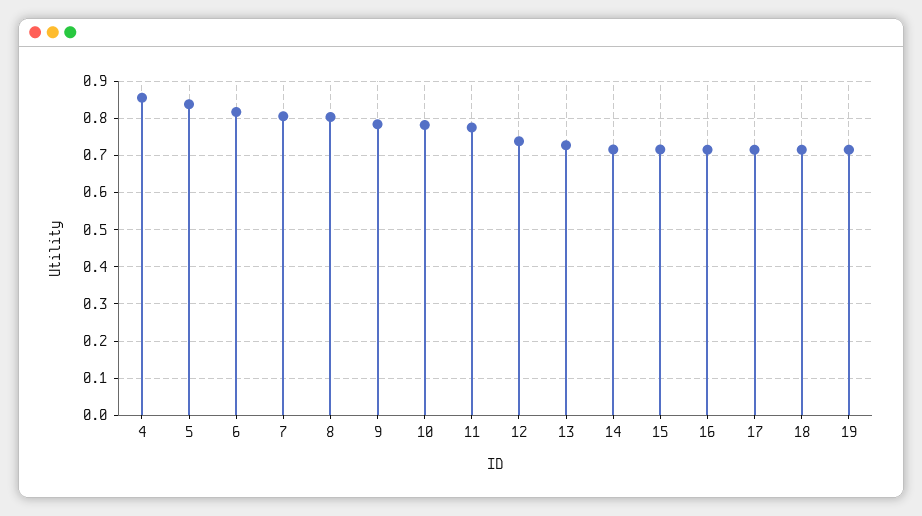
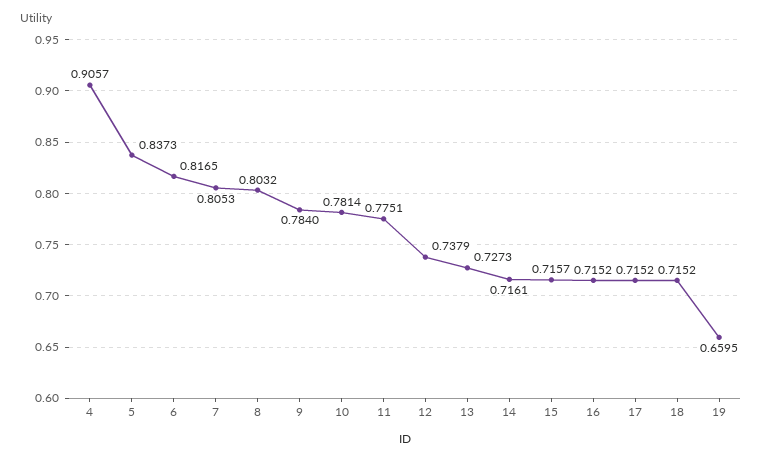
  {
-   "4": 0.86,
+   "4": 0.9057,
    "5": 0.8373,
    "6": 0.8165,
    "7": 0.8053,
    "8": 0.8032,
    "9": 0.784,
    "10": 0.7814,
    "11": 0.7751,
    "12": 0.7379,
    "13": 0.7273,
    "14": 0.7161,
    "15": 0.7157,
    "16": 0.7152,
    "17": 0.7152,
    "18": 0.7152,
-   "19": 0.72
+   "19": 0.6595
  }

